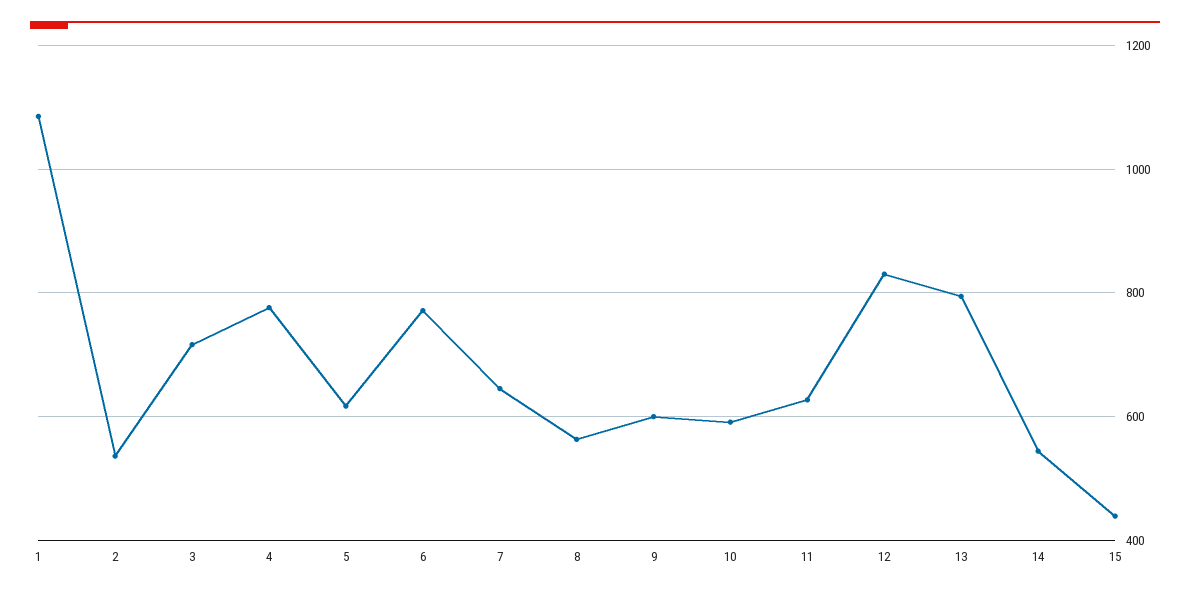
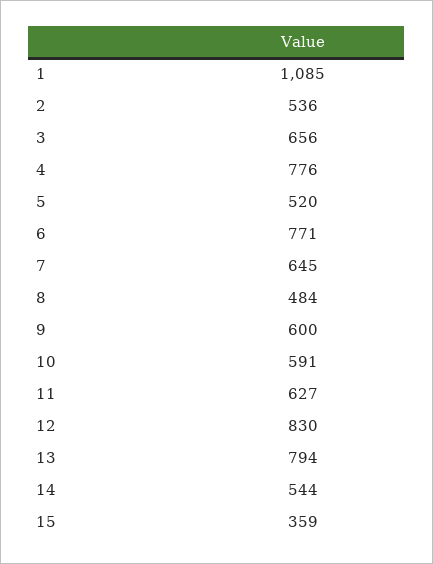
  {
    "1": 1085,
    "2": 536,
-   "3": 720,
+   "3": 656,
    "4": 776,
-   "5": 620,
+   "5": 520,
    "6": 771,
    "7": 645,
-   "8": 560,
+   "8": 484,
    "9": 600,
    "10": 591,
    "11": 627,
    "12": 830,
    "13": 794,
    "14": 544,
-   "15": 440
+   "15": 359
  }

